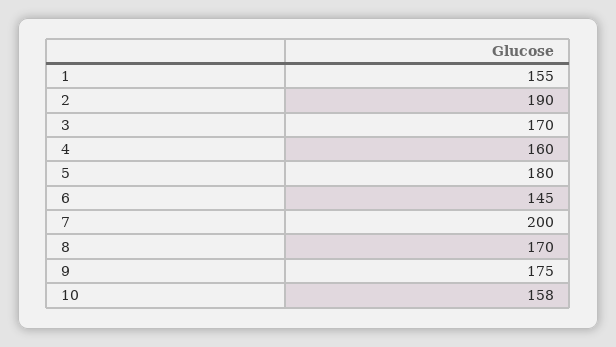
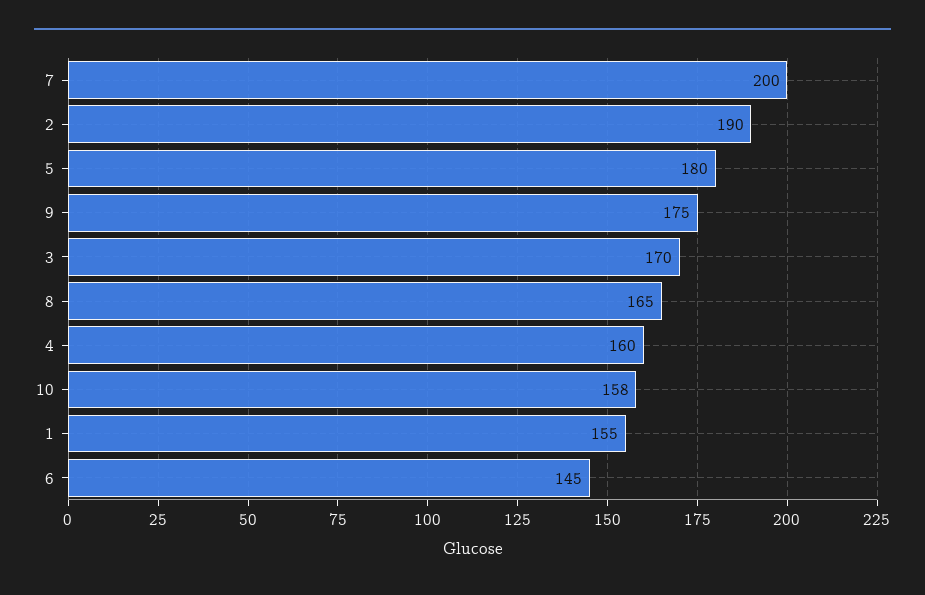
  {
    "1": 155,
    "2": 190,
    "3": 170,
    "4": 160,
    "5": 180,
    "6": 145,
    "7": 200,
-   "8": 170,
+   "8": 165,
    "9": 175,
    "10": 158
  }

